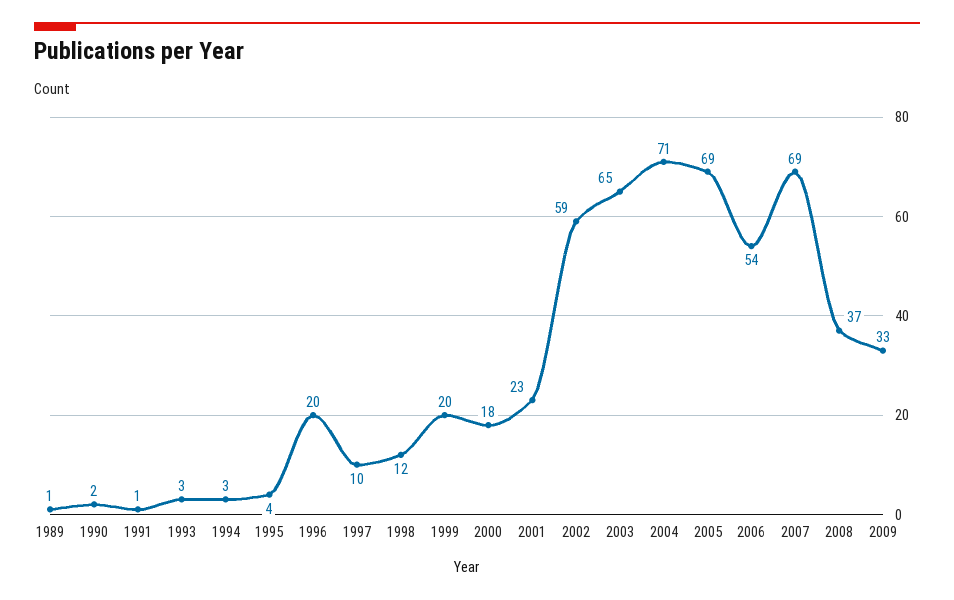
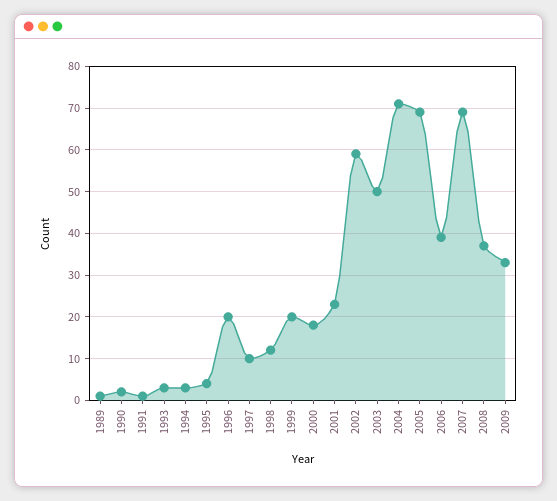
  {
    "1989": 1,
    "1990": 2,
    "1991": 1,
    "1993": 3,
    "1994": 3,
    "1995": 4,
    "1996": 20,
    "1997": 10,
    "1998": 12,
    "1999": 20,
    "2000": 18,
    "2001": 23,
    "2002": 59,
-   "2003": 65,
+   "2003": 50,
    "2004": 71,
    "2005": 69,
-   "2006": 54,
+   "2006": 40,
    "2007": 69,
    "2008": 37,
    "2009": 33
  }

